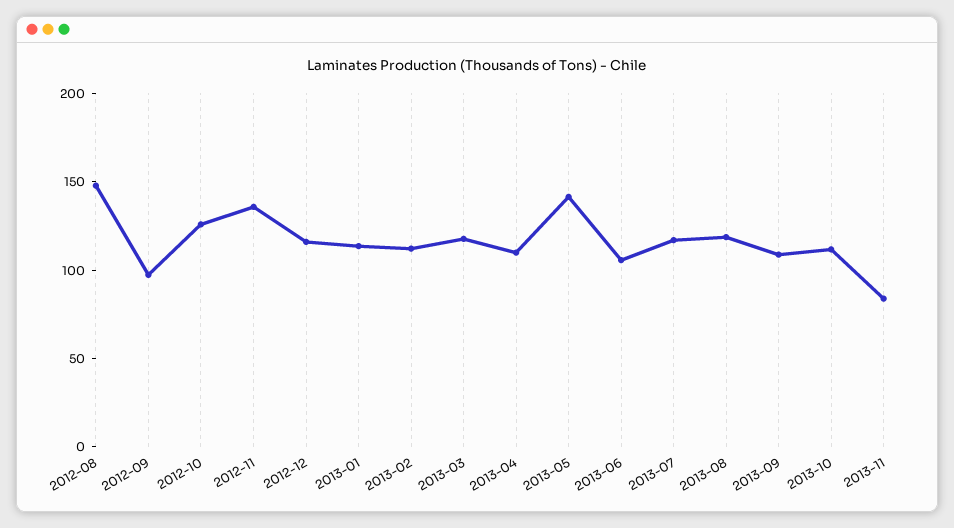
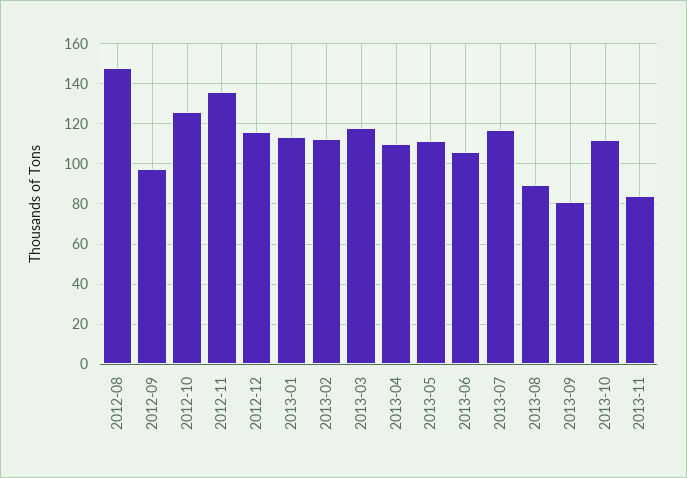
  {
    "2012-08": 150,
    "2012-09": 95,
    "2012-10": 125,
    "2012-11": 135,
    "2012-12": 115,
    "2013-01": 115,
    "2013-02": 110,
    "2013-03": 120,
    "2013-04": 110,
-   "2013-05": 140,
+   "2013-05": 110,
    "2013-06": 105,
    "2013-07": 115,
-   "2013-08": 120,
+   "2013-08": 90,
-   "2013-09": 110,
+   "2013-09": 80,
    "2013-10": 110,
    "2013-11": 85
  }

